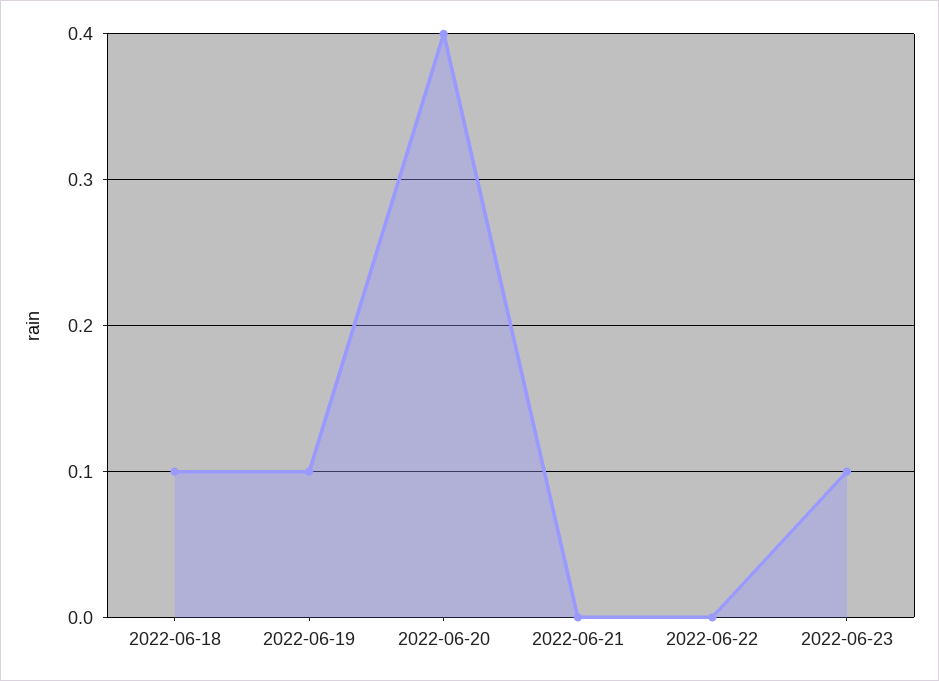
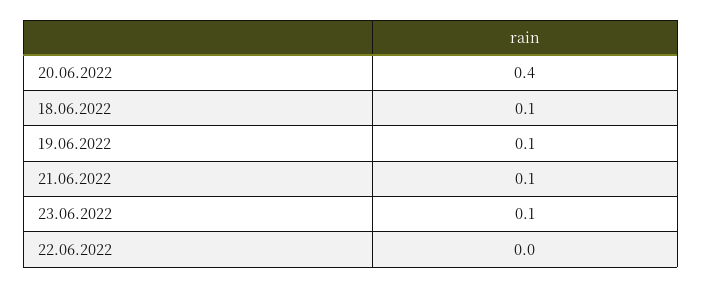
  {
    "2022-06-18": 0.1,
    "2022-06-19": 0.1,
    "2022-06-20": 0.4,
-   "2022-06-21": 0,
+   "2022-06-21": 0.1,
    "2022-06-22": 0,
    "2022-06-23": 0.1
  }

